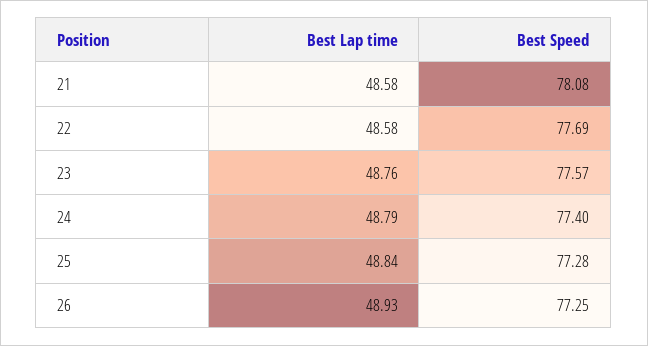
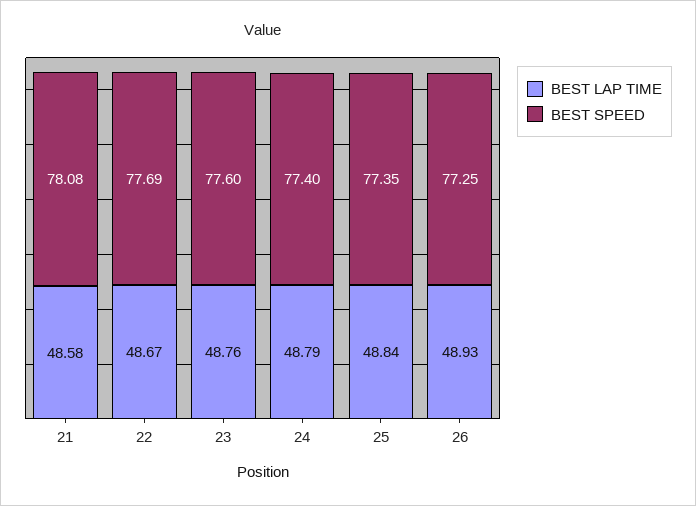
  {
    "Best Lap time": {
      "21": 48.58,
-     "22": 48.58,
+     "22": 48.67,
      "23": 48.76,
      "24": 48.79,
      "25": 48.84,
      "26": 48.93
    },
    "Best Speed": {
      "21": 78.08,
      "22": 77.69,
-     "23": 77.57,
+     "23": 77.6,
      "24": 77.4,
-     "25": 77.28,
+     "25": 77.35,
      "26": 77.25
    }
  }

